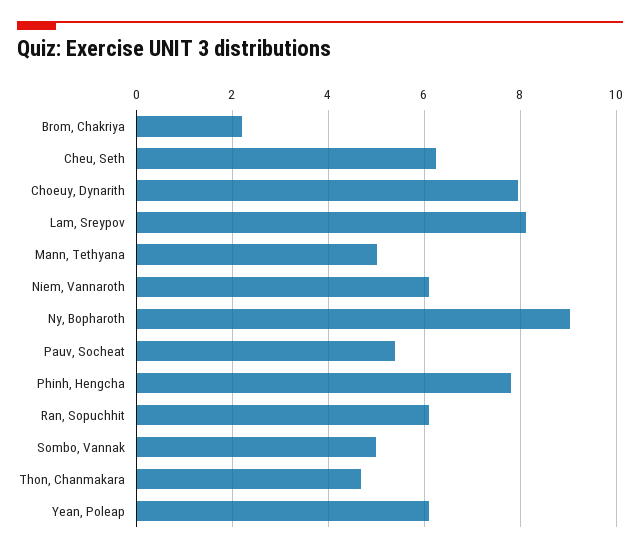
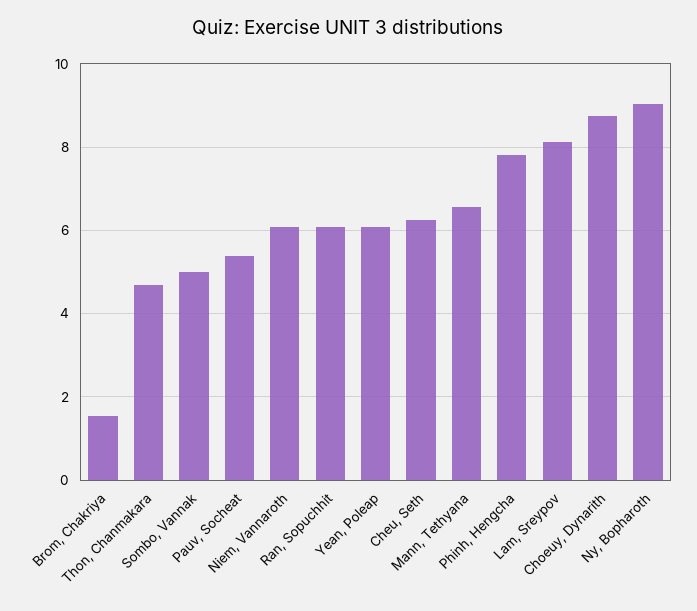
  {
-   "Brom, Chakriya": 2.2,
+   "Brom, Chakriya": 1.6,
    "Cheu, Seth": 6.2,
-   "Choeuy, Dynarith": 8,
+   "Choeuy, Dynarith": 8.8,
    "Lam, Sreypov": 8.2,
-   "Mann, Tethyana": 5,
+   "Mann, Tethyana": 6.6,
    "Niem, Vannaroth": 6,
    "Ny, Bopharoth": 9,
    "Pauv, Socheat": 5.4,
    "Phinh, Hengcha": 7.8,
    "Ran, Sopuchhit": 6,
    "Sombo, Vannak": 5,
    "Thon, Chanmakara": 4.6,
    "Yean, Poleap": 6
  }

